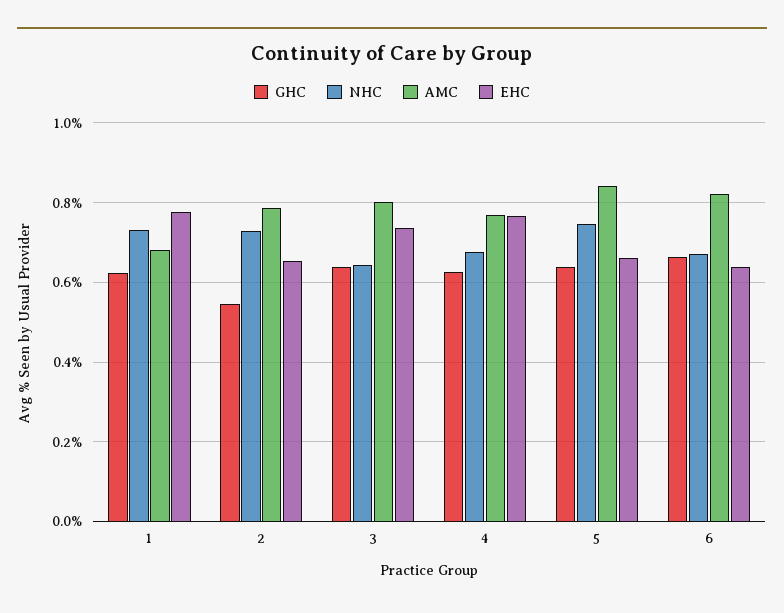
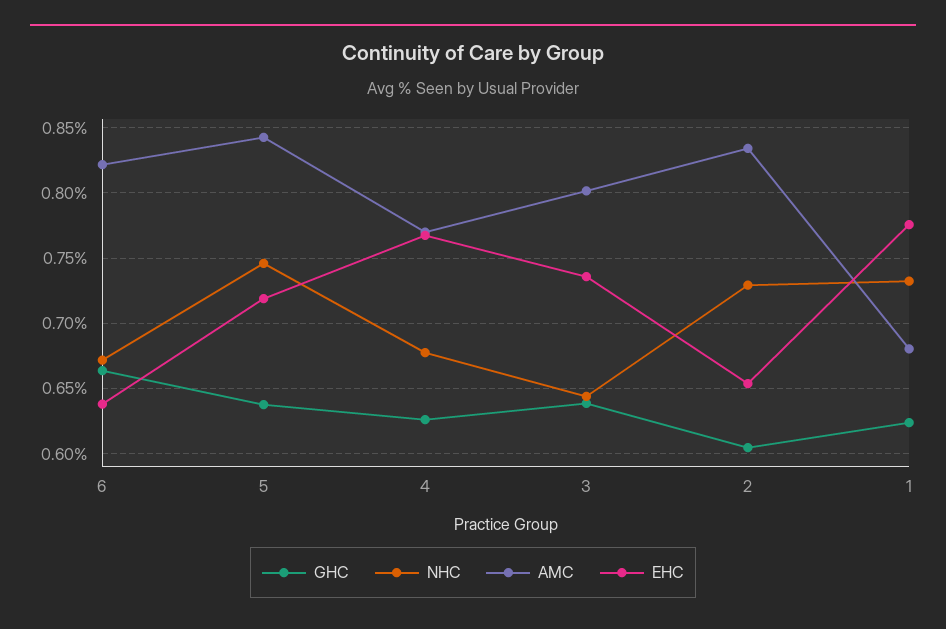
  {
    "GHC": {
      "1": 0.625,
-     "2": 0.54,
+     "2": 0.605,
      "3": 0.64,
      "4": 0.625,
      "5": 0.64,
      "6": 0.665
    },
    "NHC": {
      "1": 0.73,
      "2": 0.73,
      "3": 0.645,
      "4": 0.68,
      "5": 0.745,
      "6": 0.67
    },
    "AMC": {
      "1": 0.68,
-     "2": 0.78,
+     "2": 0.835,
      "3": 0.8,
      "4": 0.77,
      "5": 0.845,
      "6": 0.82
    },
    "EHC": {
      "1": 0.775,
      "2": 0.655,
      "3": 0.735,
      "4": 0.765,
-     "5": 0.66,
+     "5": 0.72,
      "6": 0.64
    }
  }

